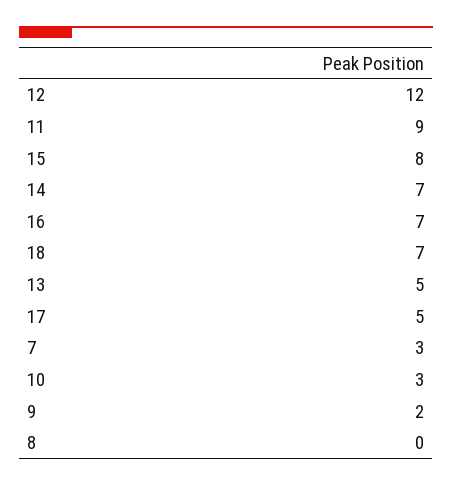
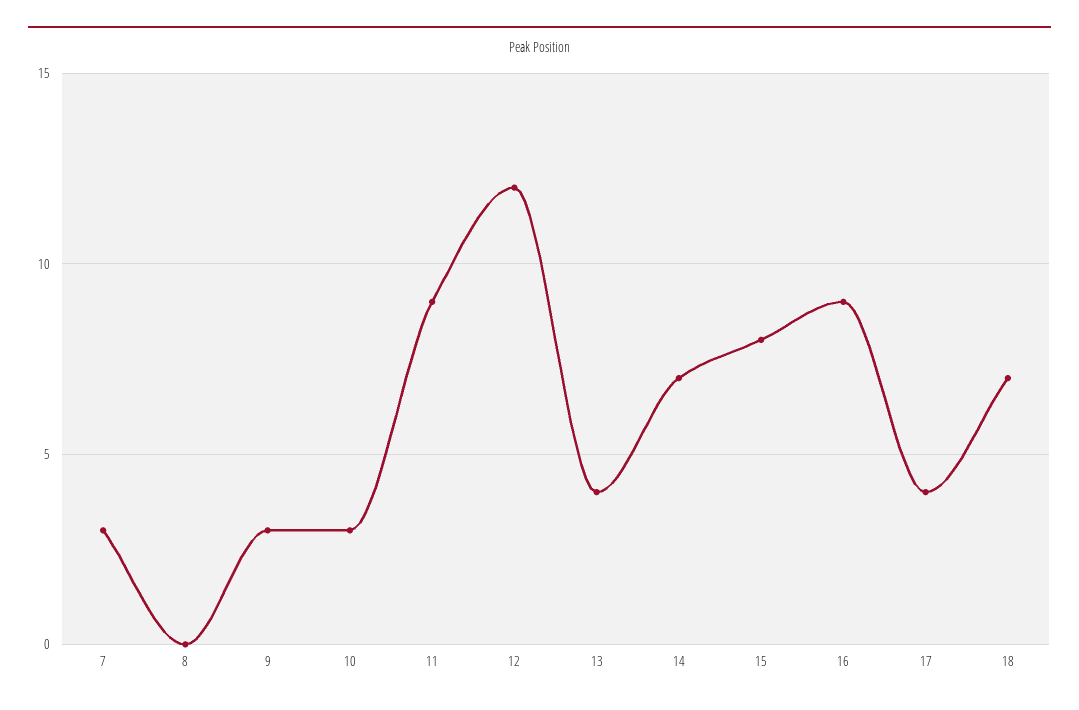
  {
    "12": 12,
    "11": 9,
    "15": 8,
    "14": 7,
-   "16": 7,
+   "16": 9,
    "18": 7,
-   "13": 5,
+   "13": 4,
-   "17": 5,
+   "17": 4,
    "7": 3,
    "10": 3,
-   "9": 2,
+   "9": 3,
    "8": 0
  }

